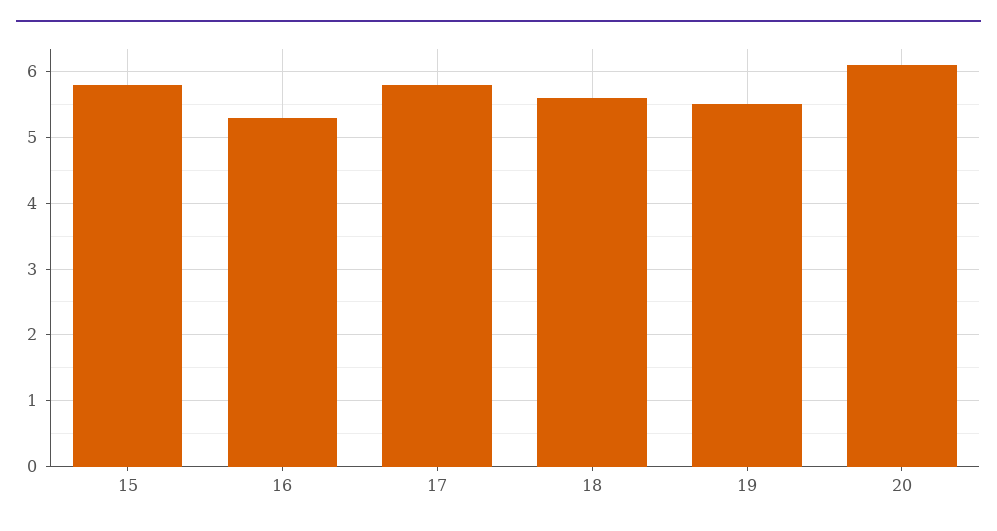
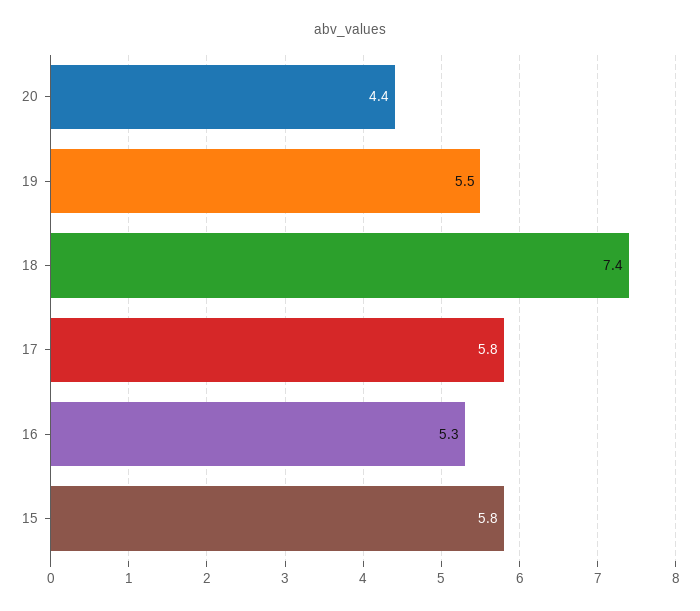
  {
    "15": 5.8,
    "16": 5.3,
    "17": 5.8,
-   "18": 5.6,
+   "18": 7.4,
    "19": 5.5,
-   "20": 6.1
+   "20": 4.4
  }

